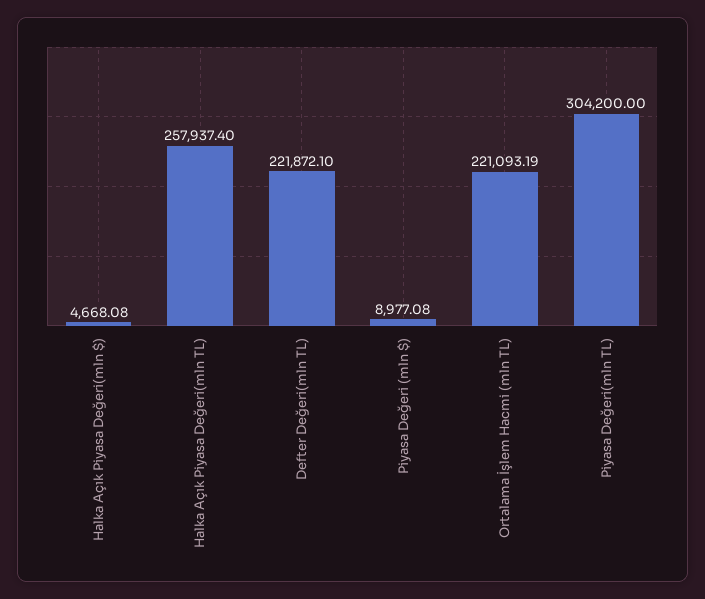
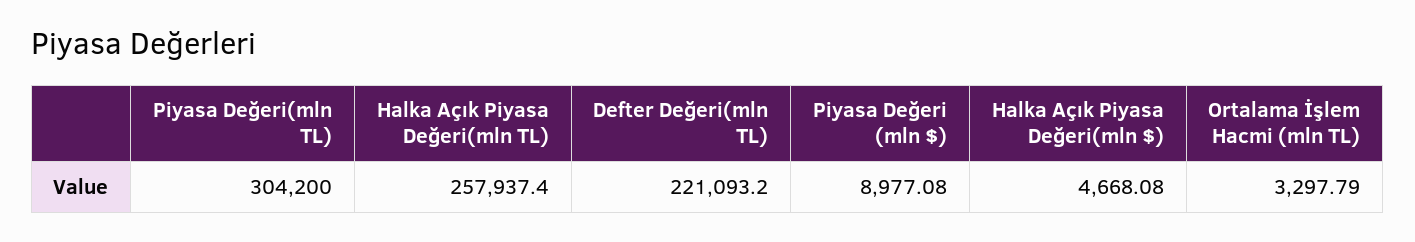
  {
    "Halka Açık Piyasa Değeri(mln $)": 4668.08,
    "Halka Açık Piyasa Değeri(mln TL)": 257937.4,
-   "Defter Değeri(mln TL)": 221872.1,
+   "Defter Değeri(mln TL)": 221093.2,
    "Piyasa Değeri (mln $)": 8977.08,
-   "Ortalama İşlem Hacmi (mln TL)": 221093.19,
+   "Ortalama İşlem Hacmi (mln TL)": 3297.79,
    "Piyasa Değeri(mln TL)": 304200
  }

